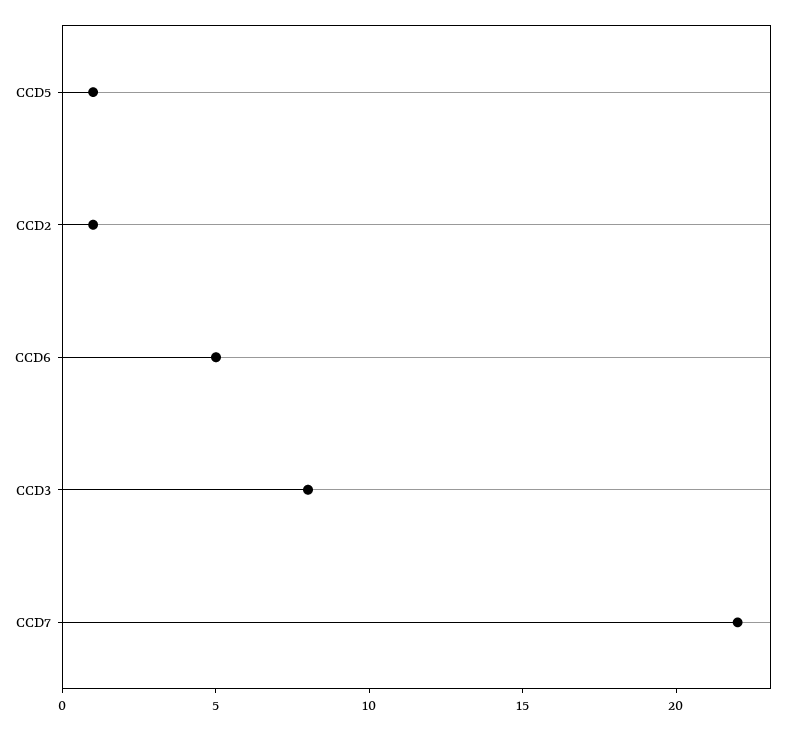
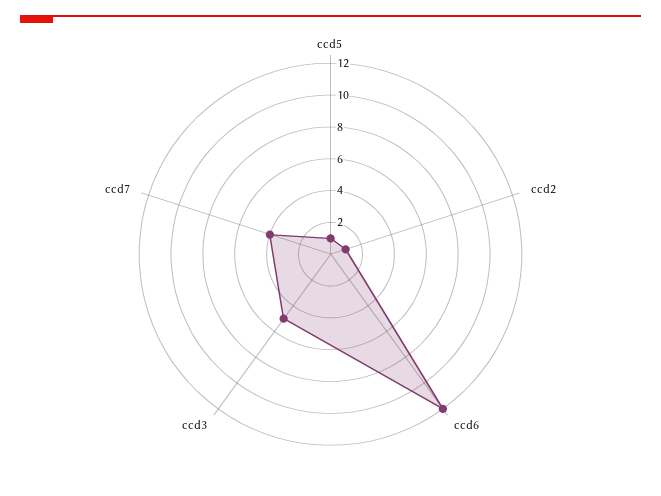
  {
    "CCD5": 1,
    "CCD2": 1,
-   "CCD6": 5,
+   "CCD6": 12,
-   "CCD3": 8,
+   "CCD3": 5,
-   "CCD7": 22
+   "CCD7": 4
  }

